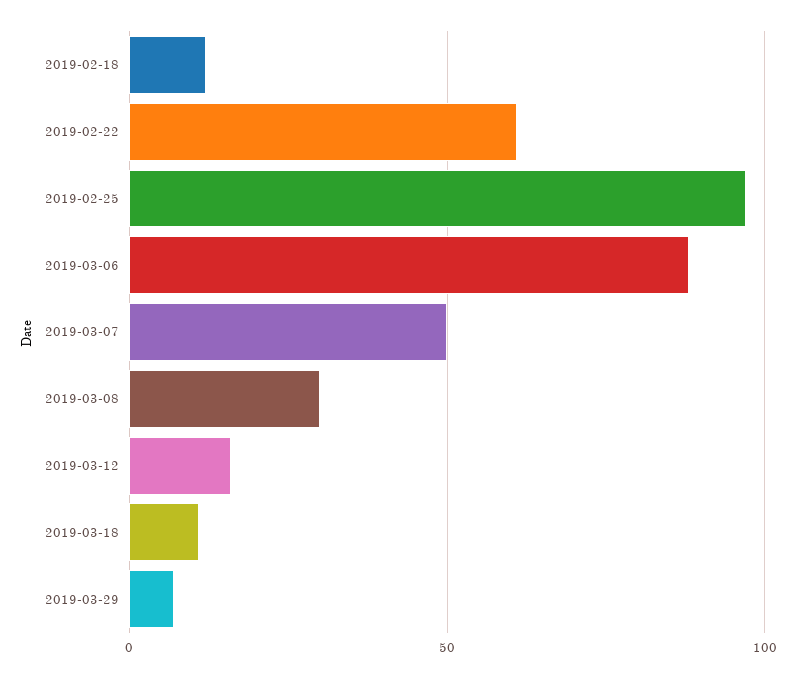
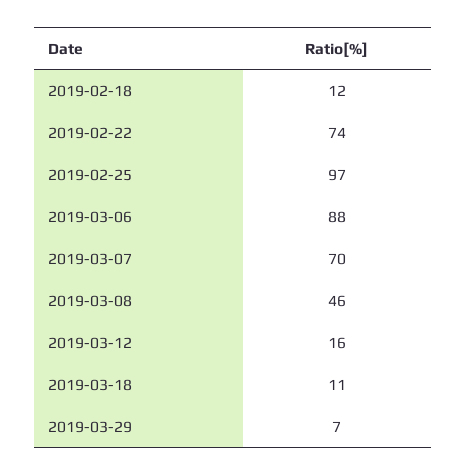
  {
    "2019-02-18": 12,
-   "2019-02-22": 60,
+   "2019-02-22": 74,
    "2019-02-25": 97,
    "2019-03-06": 88,
-   "2019-03-07": 50,
+   "2019-03-07": 70,
-   "2019-03-08": 30,
+   "2019-03-08": 46,
    "2019-03-12": 16,
    "2019-03-18": 11,
    "2019-03-29": 7
  }

